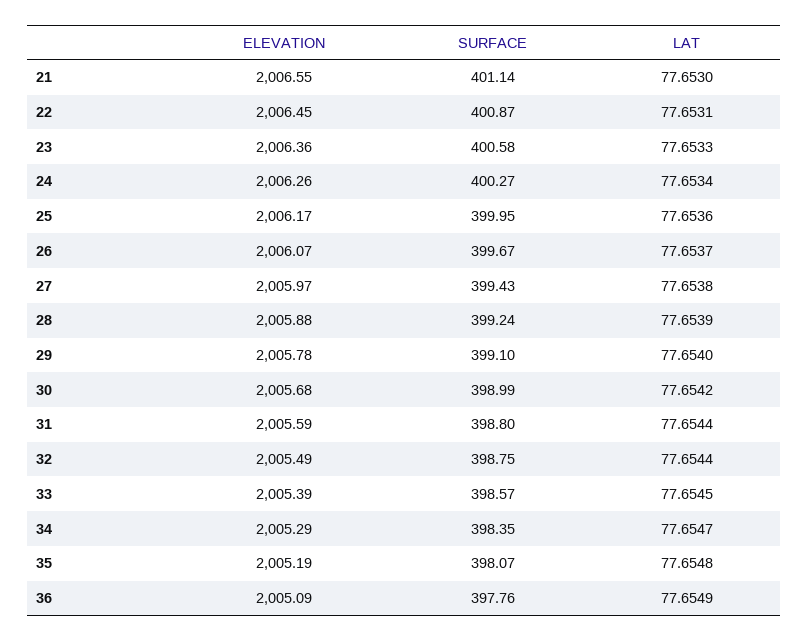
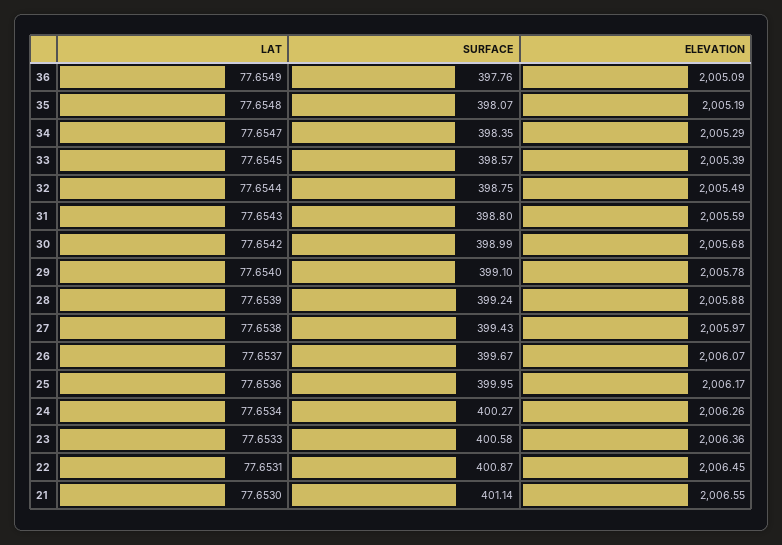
  {
    "ELEVATION": {
      "21": 2006.55,
      "22": 2006.45,
      "23": 2006.36,
      "24": 2006.26,
      "25": 2006.17,
      "26": 2006.07,
      "27": 2005.97,
      "28": 2005.88,
      "29": 2005.78,
      "30": 2005.68,
      "31": 2005.59,
      "32": 2005.49,
      "33": 2005.39,
      "34": 2005.29,
      "35": 2005.19,
      "36": 2005.09
    },
    "SURFACE": {
      "21": 401.14,
      "22": 400.87,
      "23": 400.58,
      "24": 400.27,
      "25": 399.95,
      "26": 399.67,
      "27": 399.43,
      "28": 399.24,
      "29": 399.1,
      "30": 398.99,
      "31": 398.8,
      "32": 398.75,
      "33": 398.57,
      "34": 398.35,
      "35": 398.07,
      "36": 397.76
    },
    "LAT": {
      "21": 77.653,
      "22": 77.6531,
      "23": 77.6533,
      "24": 77.6534,
      "25": 77.6536,
      "26": 77.6537,
      "27": 77.6538,
      "28": 77.6539,
      "29": 77.654,
      "30": 77.6542,
-     "31": 77.6544,
+     "31": 77.6543,
      "32": 77.6544,
      "33": 77.6545,
      "34": 77.6547,
      "35": 77.6548,
      "36": 77.6549
    }
  }

